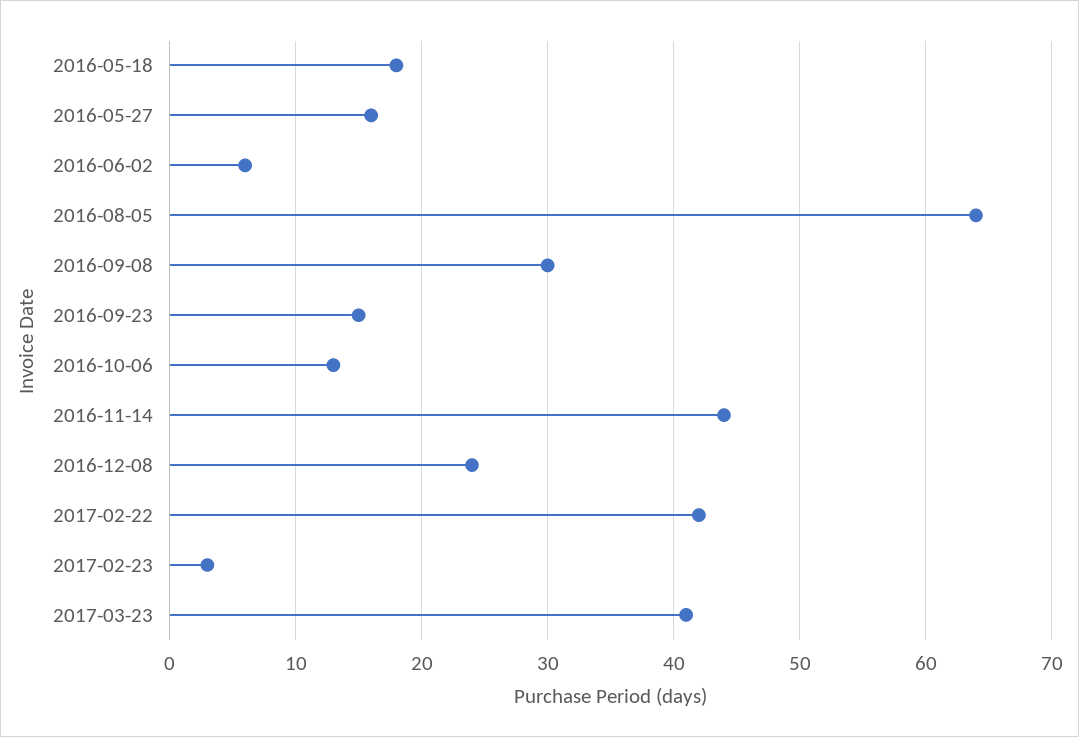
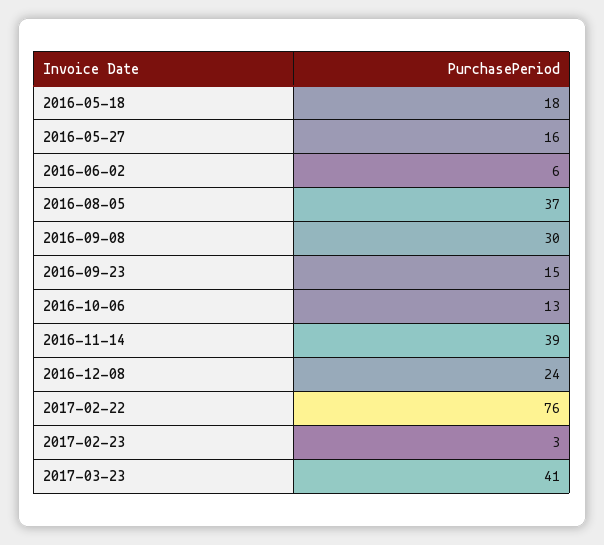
  {
    "2016-05-18": 18,
    "2016-05-27": 16,
    "2016-06-02": 6,
-   "2016-08-05": 64,
+   "2016-08-05": 37,
    "2016-09-08": 30,
    "2016-09-23": 15,
    "2016-10-06": 13,
-   "2016-11-14": 44,
+   "2016-11-14": 39,
    "2016-12-08": 24,
-   "2017-02-22": 42,
+   "2017-02-22": 76,
    "2017-02-23": 3,
    "2017-03-23": 41
  }

